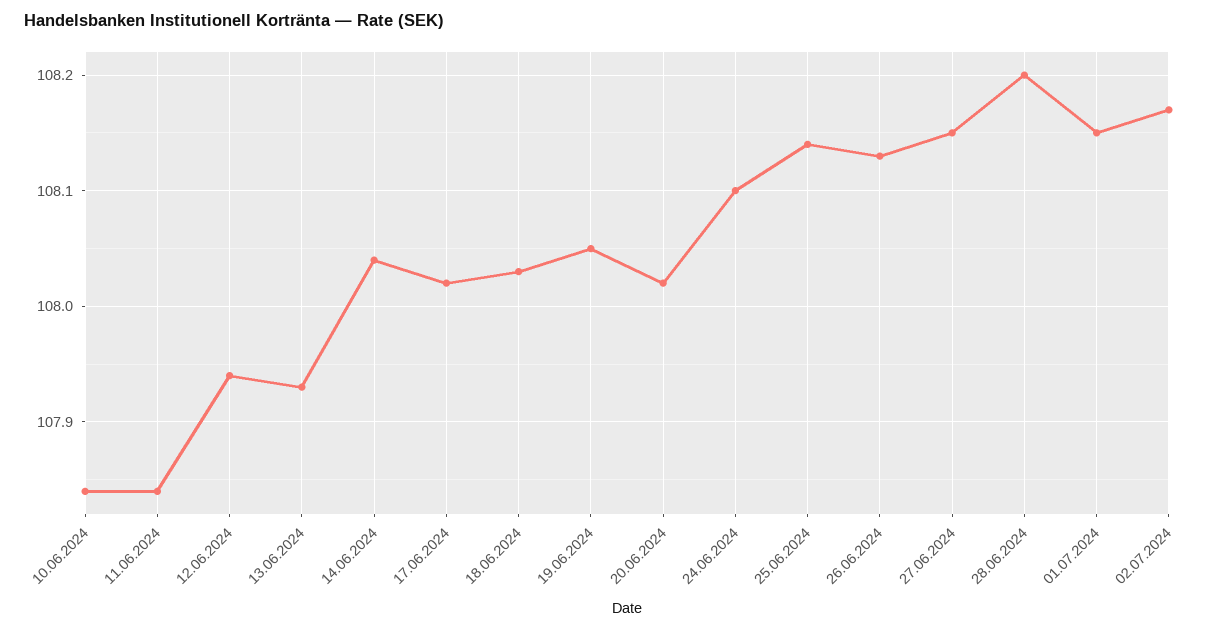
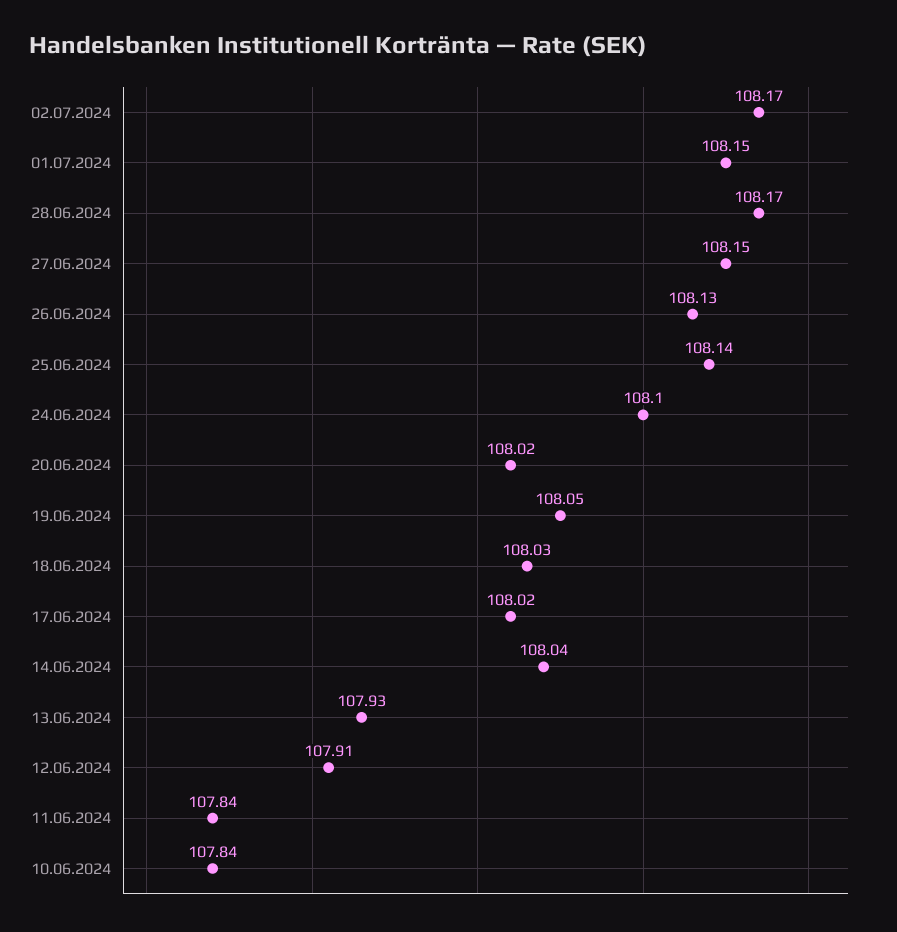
  {
    "10.06.2024": 107.84,
    "11.06.2024": 107.84,
-   "12.06.2024": 107.94,
+   "12.06.2024": 107.91,
    "13.06.2024": 107.93,
    "14.06.2024": 108.04,
    "17.06.2024": 108.02,
    "18.06.2024": 108.03,
    "19.06.2024": 108.05,
    "20.06.2024": 108.02,
    "24.06.2024": 108.1,
    "25.06.2024": 108.14,
    "26.06.2024": 108.13,
    "27.06.2024": 108.15,
-   "28.06.2024": 108.2,
+   "28.06.2024": 108.17,
    "01.07.2024": 108.15,
    "02.07.2024": 108.17
  }

